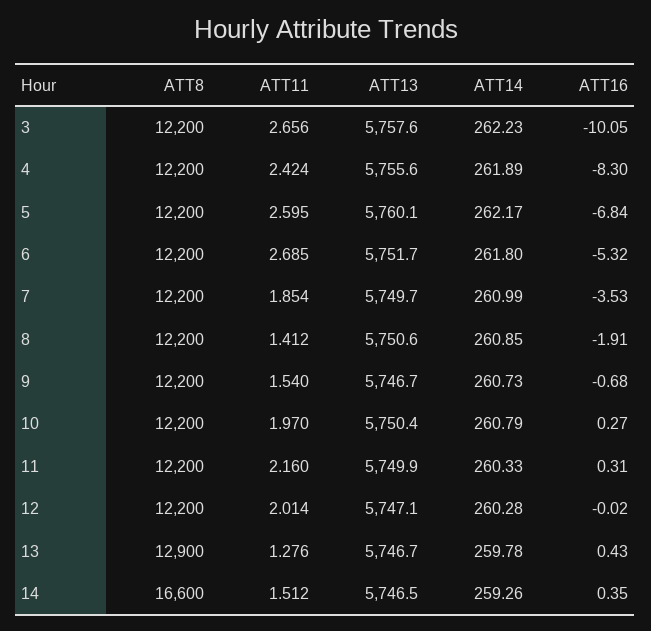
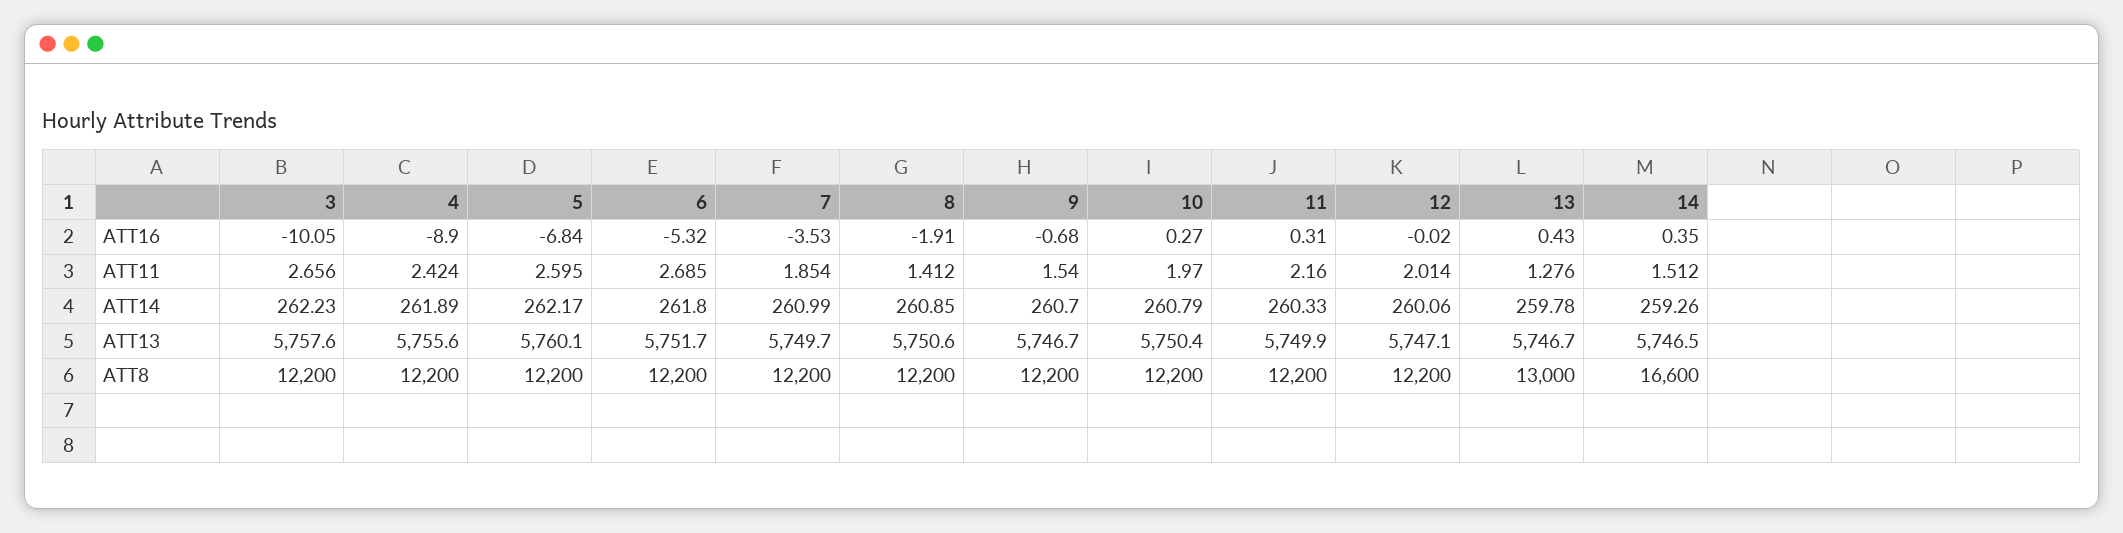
  {
    "ATT8": {
      "3": 12200,
      "4": 12200,
      "5": 12200,
      "6": 12200,
      "7": 12200,
      "8": 12200,
      "9": 12200,
      "10": 12200,
      "11": 12200,
      "12": 12200,
-     "13": 12900,
+     "13": 13000,
      "14": 16600
    },
    "ATT11": {
      "3": 2.656,
      "4": 2.424,
      "5": 2.595,
      "6": 2.685,
      "7": 1.854,
      "8": 1.412,
      "9": 1.54,
      "10": 1.97,
      "11": 2.16,
      "12": 2.014,
      "13": 1.276,
      "14": 1.512
    },
    "ATT13": {
      "3": 5757.6,
      "4": 5755.6,
      "5": 5760.1,
      "6": 5751.7,
      "7": 5749.7,
      "8": 5750.6,
      "9": 5746.7,
      "10": 5750.4,
      "11": 5749.9,
      "12": 5747.1,
      "13": 5746.7,
      "14": 5746.5
    },
    "ATT14": {
      "3": 262.23,
      "4": 261.89,
      "5": 262.17,
      "6": 261.8,
      "7": 260.99,
      "8": 260.85,
-     "9": 260.73,
+     "9": 260.7,
      "10": 260.79,
      "11": 260.33,
-     "12": 260.28,
+     "12": 260.06,
      "13": 259.78,
      "14": 259.26
    },
    "ATT16": {
      "3": -10.05,
-     "4": -8.3,
+     "4": -8.9,
      "5": -6.84,
      "6": -5.32,
      "7": -3.53,
      "8": -1.91,
      "9": -0.68,
      "10": 0.27,
      "11": 0.31,
      "12": -0.02,
      "13": 0.43,
      "14": 0.35
    }
  }

